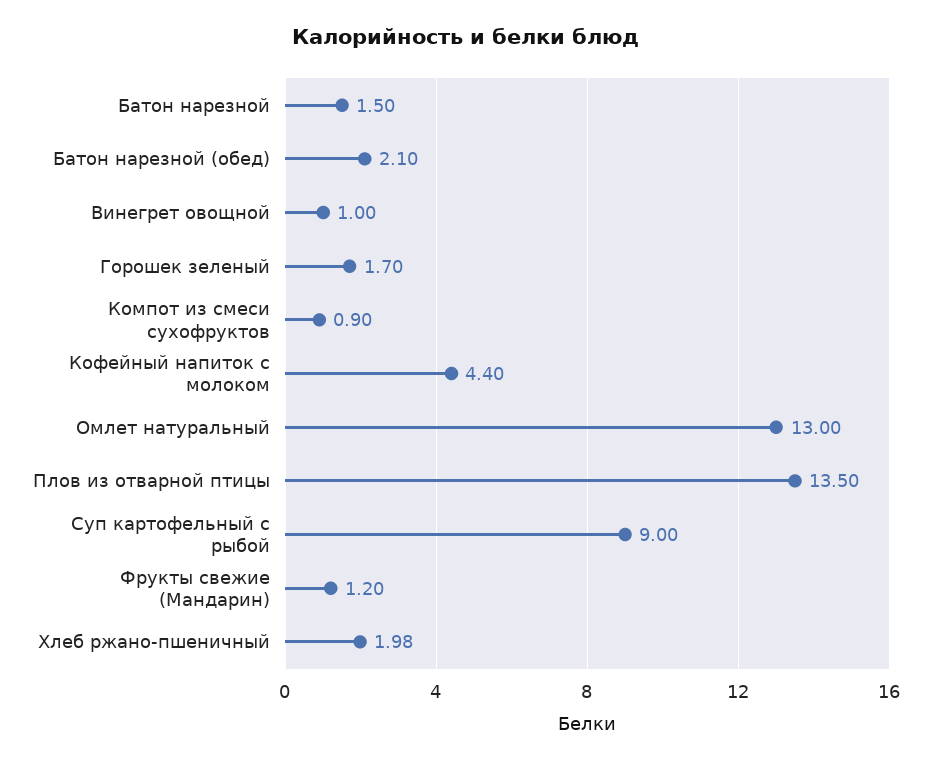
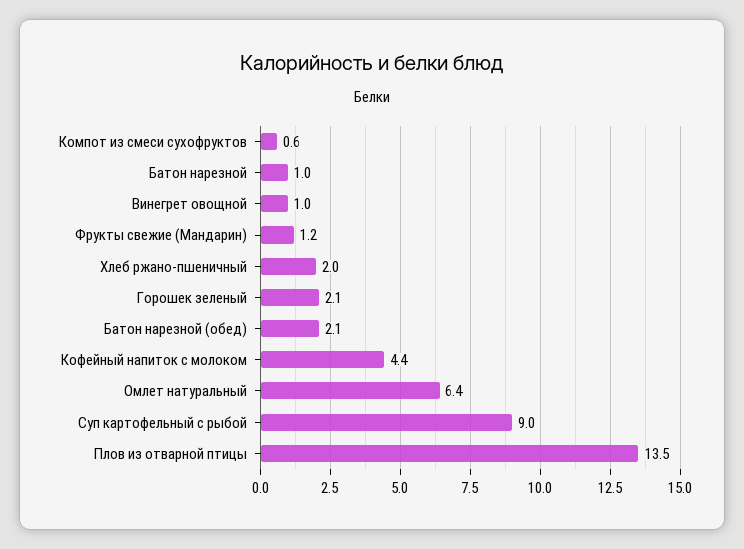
  {
-   "Батон нарезной": 1.5,
+   "Батон нарезной": 1,
    "Батон нарезной (обед)": 2.1,
    "Винегрет овощной": 1,
-   "Горошек зеленый": 1.7,
+   "Горошек зеленый": 2.1,
-   "Компот из смеси сухофруктов": 0.9,
+   "Компот из смеси сухофруктов": 0.6,
    "Кофейный напиток с молоком": 4.4,
-   "Омлет натуральный": 13,
+   "Омлет натуральный": 6.4,
    "Плов из отварной птицы": 13.5,
    "Суп картофельный с рыбой": 9,
    "Фрукты свежие (Мандарин)": 1.2,
    "Хлеб ржано-пшеничный": 1.98
  }

